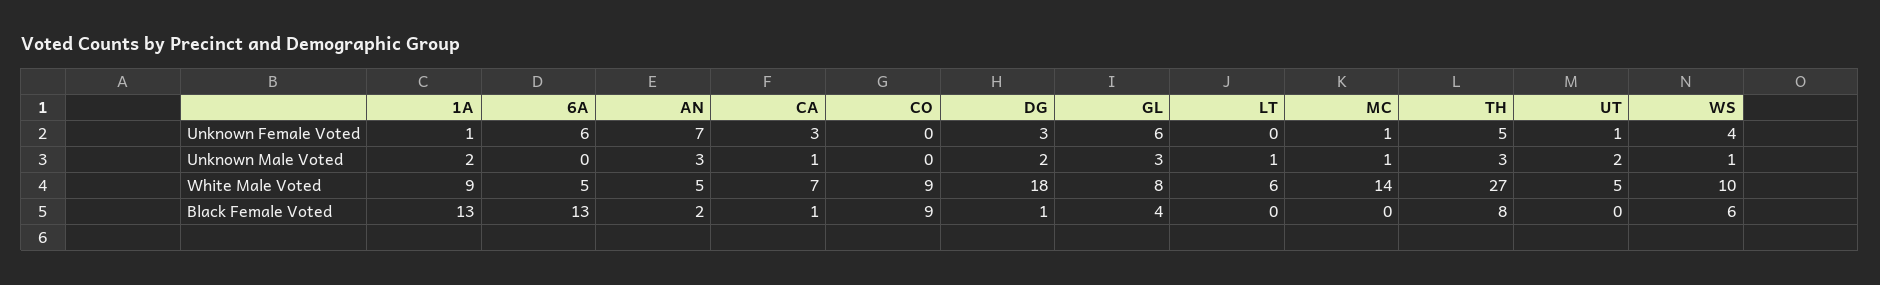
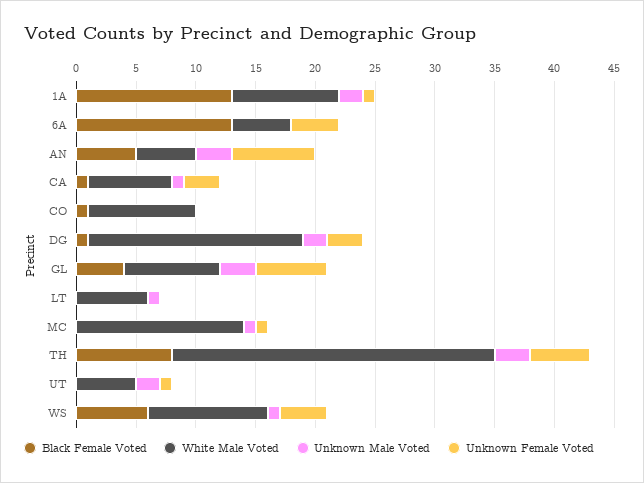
  {
    "Unknown Female Voted": {
      "1A": 1,
-     "6A": 6,
+     "6A": 4,
      "AN": 7,
      "CA": 3,
      "CO": 0,
      "DG": 3,
      "GL": 6,
      "LT": 0,
      "MC": 1,
      "TH": 5,
      "UT": 1,
      "WS": 4
    },
    "Unknown Male Voted": {
      "1A": 2,
      "6A": 0,
      "AN": 3,
      "CA": 1,
      "CO": 0,
      "DG": 2,
      "GL": 3,
      "LT": 1,
      "MC": 1,
      "TH": 3,
      "UT": 2,
      "WS": 1
    },
    "White Male Voted": {
      "1A": 9,
      "6A": 5,
      "AN": 5,
      "CA": 7,
      "CO": 9,
      "DG": 18,
      "GL": 8,
      "LT": 6,
      "MC": 14,
      "TH": 27,
      "UT": 5,
      "WS": 10
    },
    "Black Female Voted": {
      "1A": 13,
      "6A": 13,
-     "AN": 2,
+     "AN": 5,
      "CA": 1,
-     "CO": 9,
+     "CO": 1,
      "DG": 1,
      "GL": 4,
      "LT": 0,
      "MC": 0,
      "TH": 8,
      "UT": 0,
      "WS": 6
    }
  }

